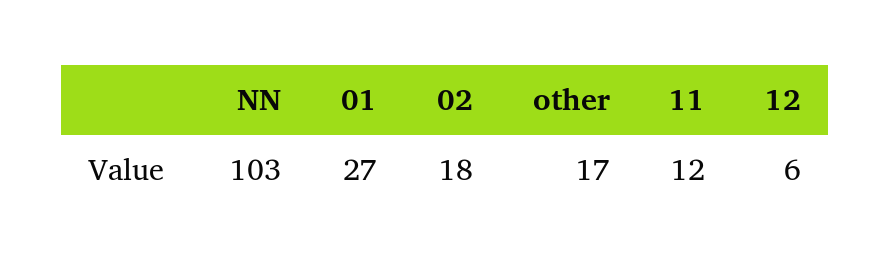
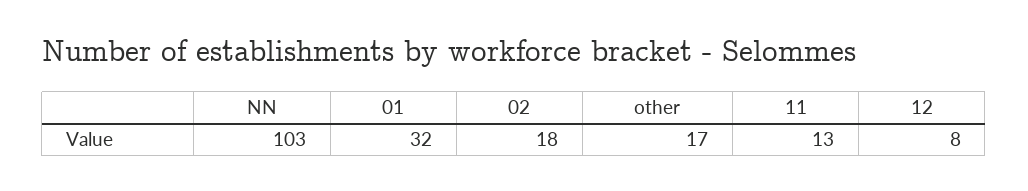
  {
    "NN": 103,
-   "01": 27,
+   "01": 32,
    "02": 18,
    "other": 17,
-   "11": 12,
+   "11": 13,
-   "12": 6
+   "12": 8
  }

